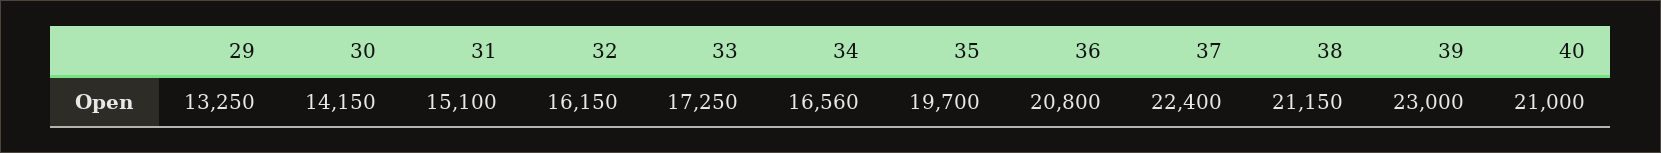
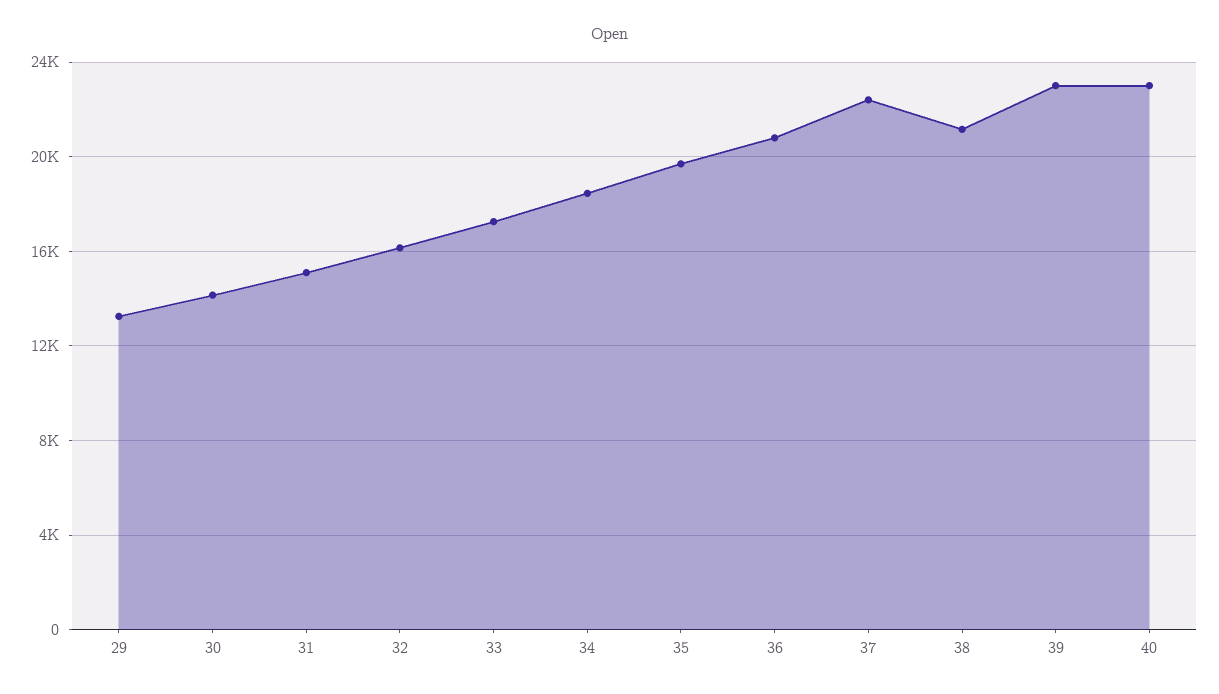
  {
    "29": 13250,
    "30": 14150,
    "31": 15100,
    "32": 16150,
    "33": 17250,
-   "34": 16560,
+   "34": 18500,
    "35": 19700,
    "36": 20800,
    "37": 22400,
    "38": 21150,
    "39": 23000,
-   "40": 21000
+   "40": 23000
  }

